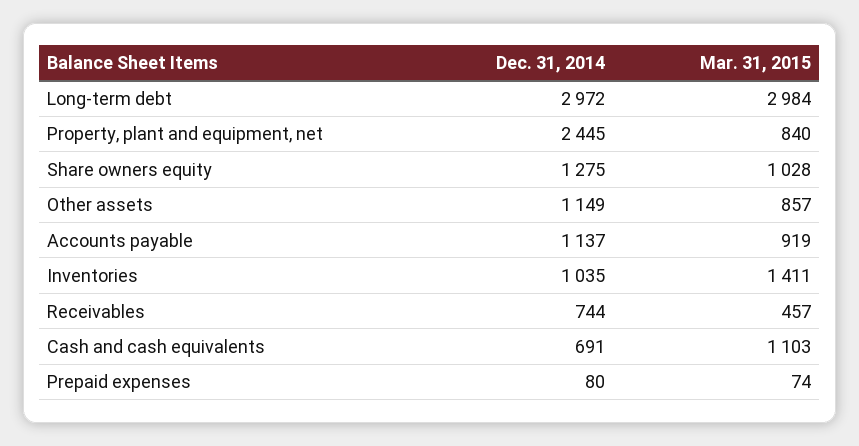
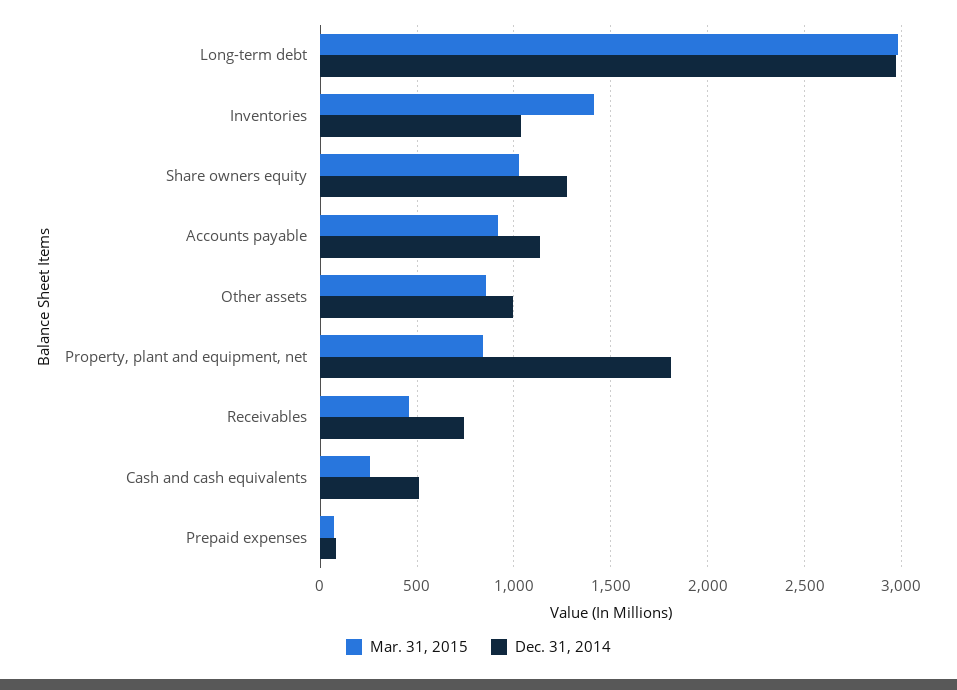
  {
    "Dec. 31, 2014": {
      "Long-term debt": 2972,
-     "Property, plant and equipment, net": 2445,
+     "Property, plant and equipment, net": 1800,
      "Share owners equity": 1275,
-     "Other assets": 1149,
+     "Other assets": 1000,
      "Accounts payable": 1137,
      "Inventories": 1035,
      "Receivables": 744,
-     "Cash and cash equivalents": 691,
+     "Cash and cash equivalents": 500,
      "Prepaid expenses": 80
    },
    "Mar. 31, 2015": {
      "Long-term debt": 2984,
      "Property, plant and equipment, net": 840,
      "Share owners equity": 1028,
      "Other assets": 857,
      "Accounts payable": 919,
      "Inventories": 1411,
      "Receivables": 457,
-     "Cash and cash equivalents": 1103,
+     "Cash and cash equivalents": 250,
      "Prepaid expenses": 74
    }
  }

